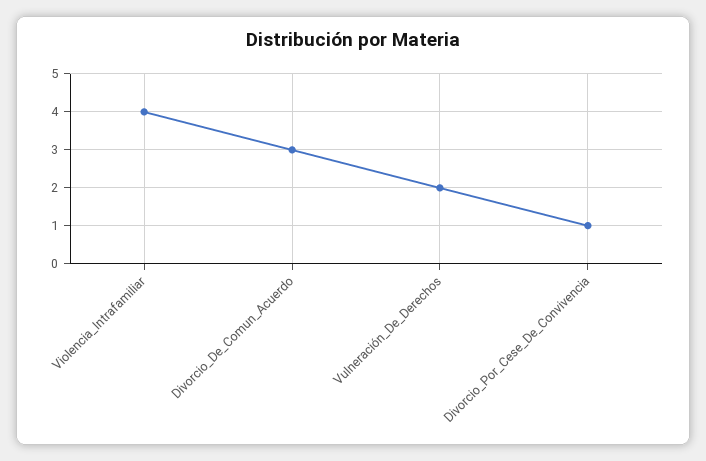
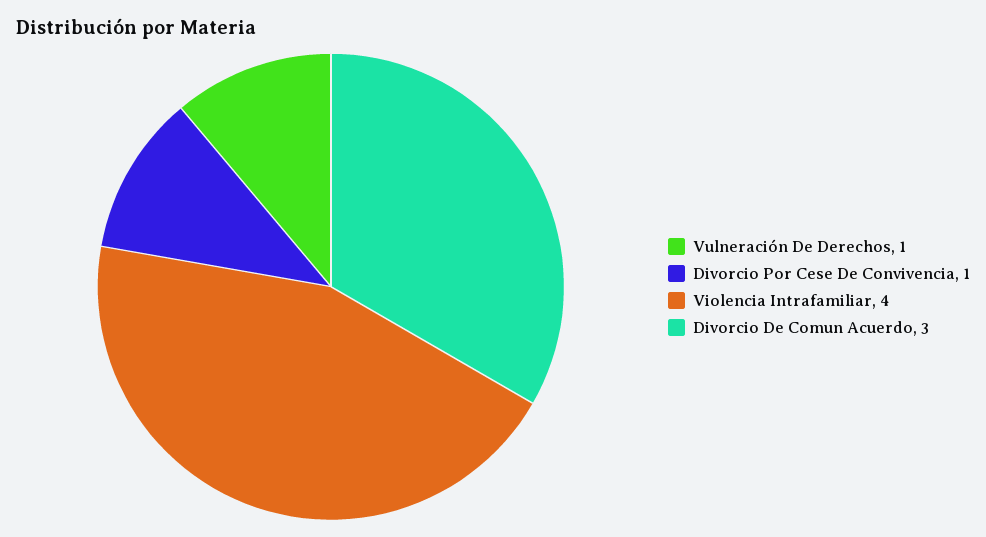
  {
    "Violencia_Intrafamiliar": 4,
    "Divorcio_De_Comun_Acuerdo": 3,
-   "Vulneración_De_Derechos": 2,
+   "Vulneración_De_Derechos": 1,
    "Divorcio_Por_Cese_De_Convivencia": 1
  }

